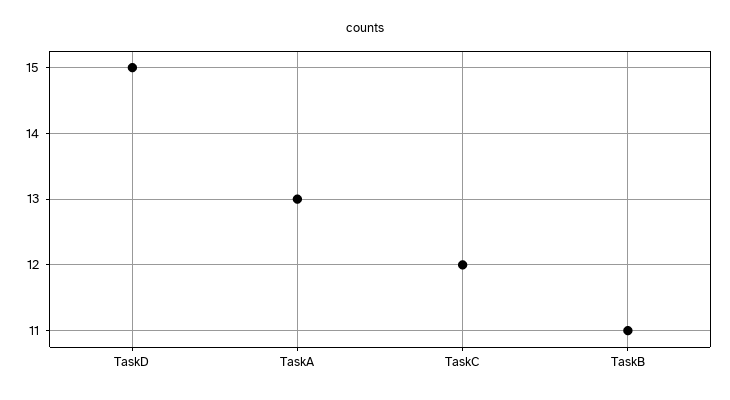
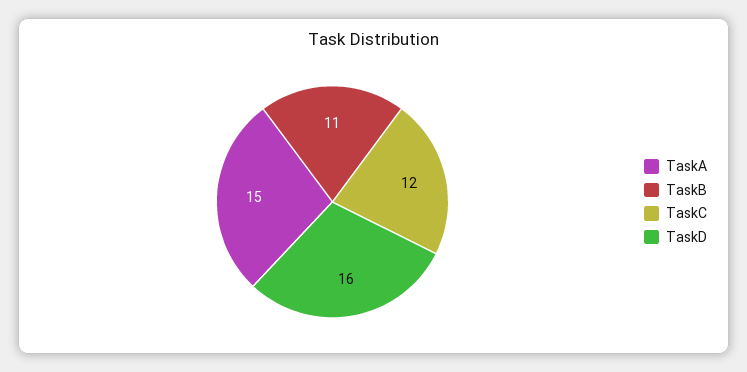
  {
-   "TaskD": 15,
+   "TaskD": 16,
-   "TaskA": 13,
+   "TaskA": 15,
    "TaskC": 12,
    "TaskB": 11
  }

